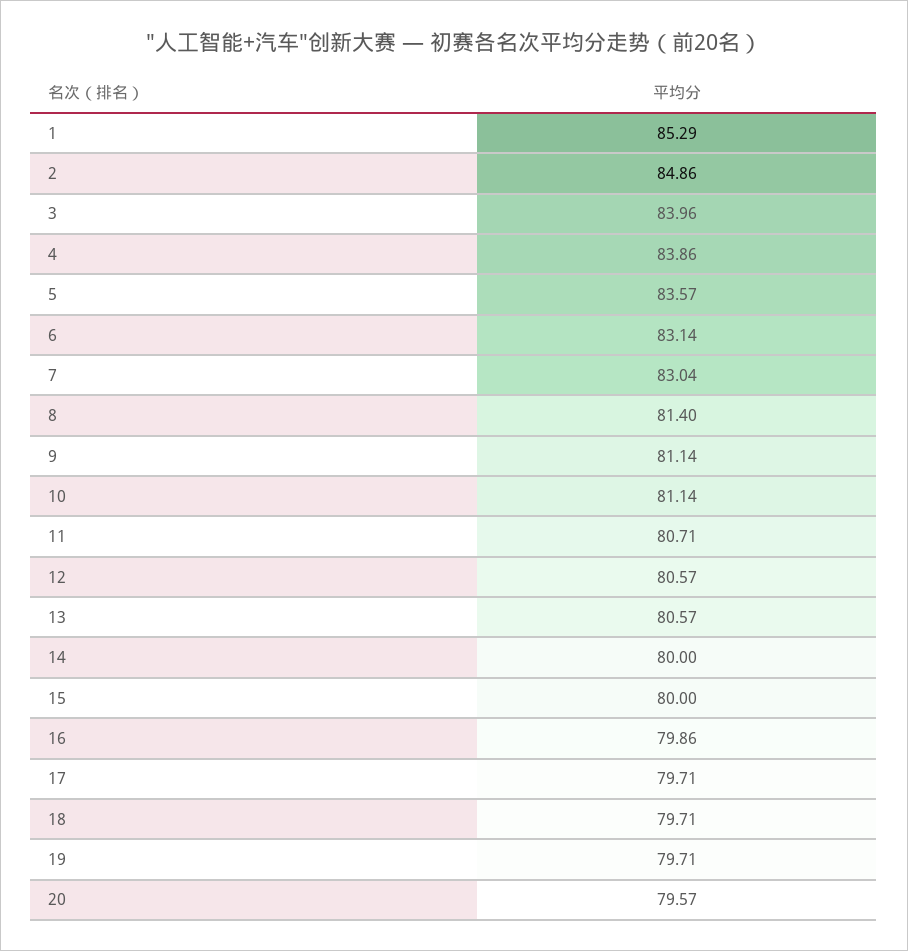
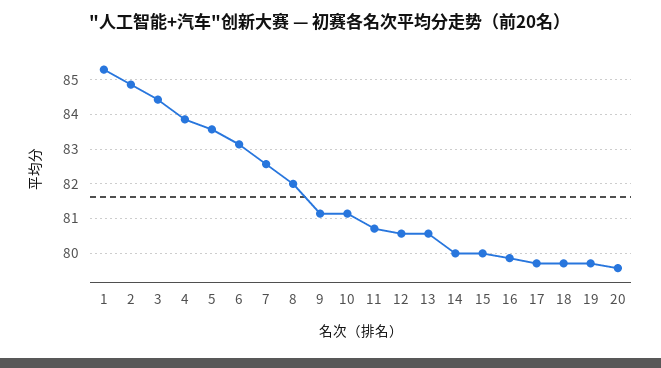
  {
    "1": 85.29,
    "2": 84.86,
-   "3": 83.96,
+   "3": 84.4,
    "4": 83.86,
    "5": 83.57,
    "6": 83.14,
-   "7": 83.04,
+   "7": 82.6,
-   "8": 81.4,
+   "8": 82,
    "9": 81.14,
    "10": 81.14,
    "11": 80.71,
    "12": 80.57,
    "13": 80.57,
    "14": 80,
    "15": 80,
    "16": 79.86,
    "17": 79.71,
    "18": 79.71,
    "19": 79.71,
    "20": 79.57
  }

